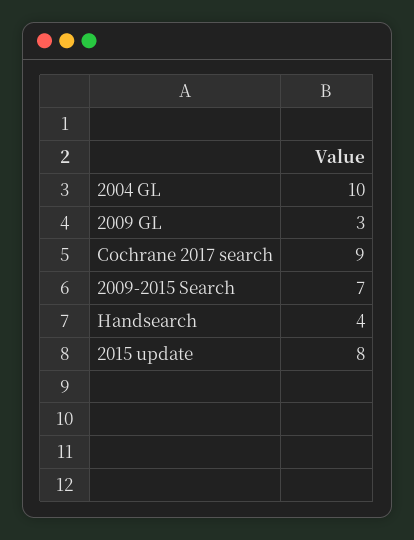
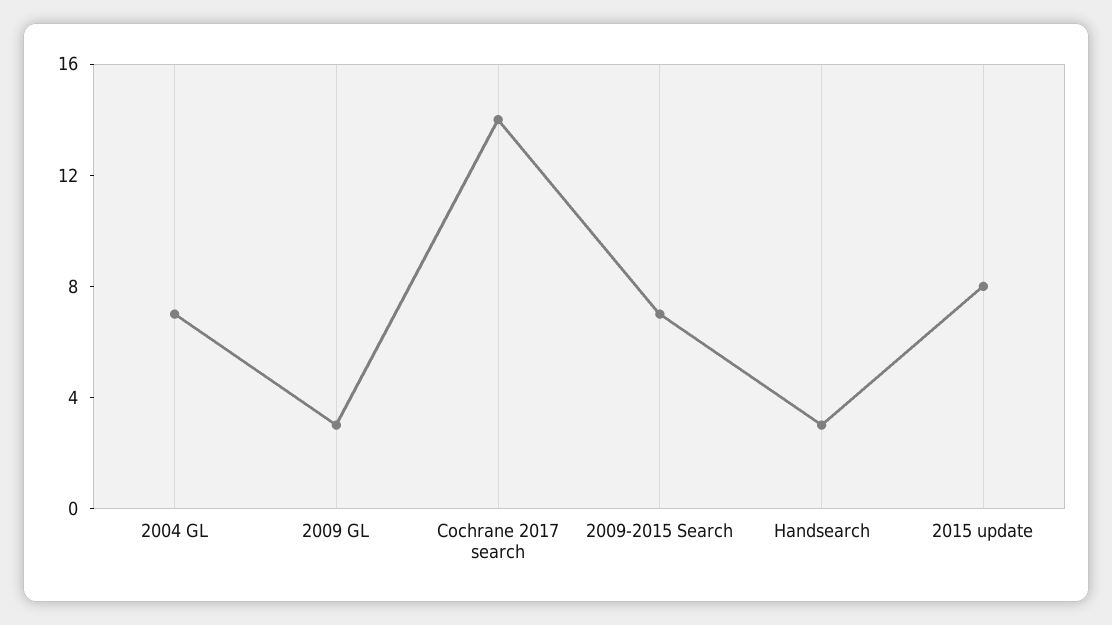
  {
-   "2004 GL": 10,
+   "2004 GL": 7,
    "2009 GL": 3,
-   "Cochrane 2017 search": 9,
+   "Cochrane 2017 search": 14,
    "2009-2015 Search": 7,
-   "Handsearch": 4,
+   "Handsearch": 3,
    "2015 update": 8
  }

